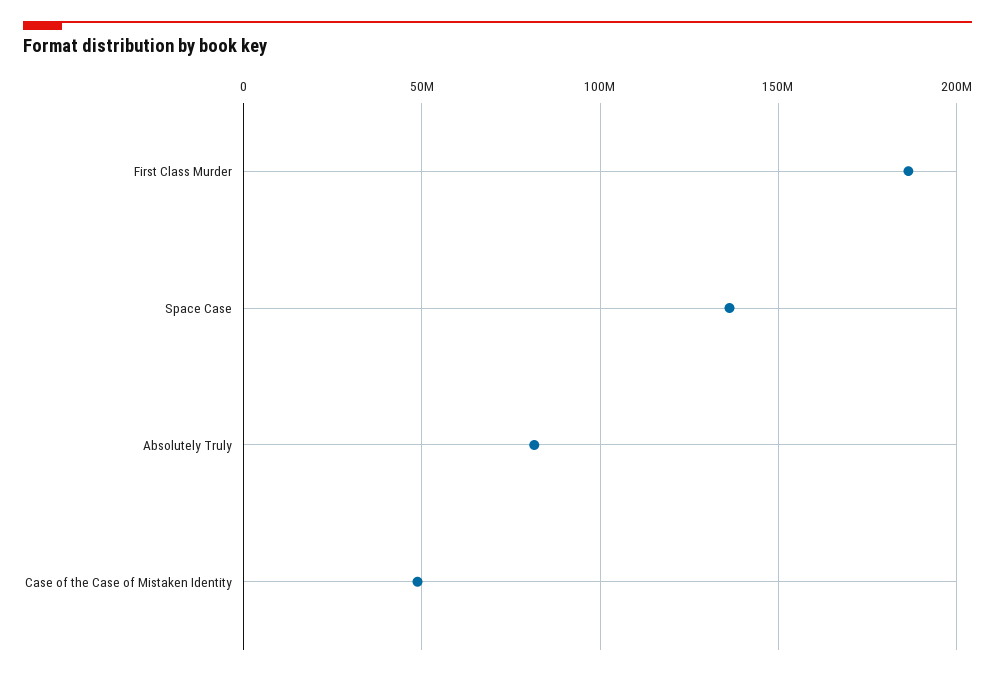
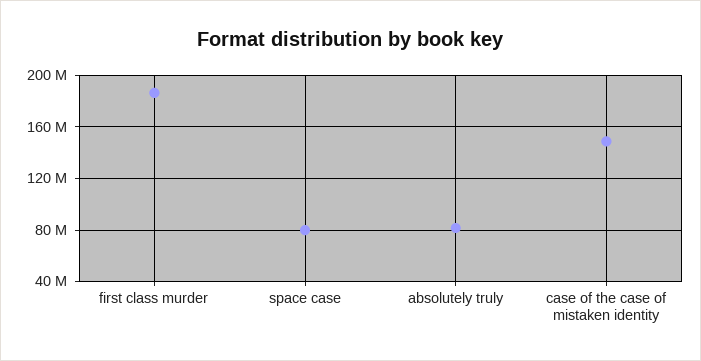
  {
    "First Class Murder": 185000000,
-   "Space Case": 135000000,
+   "Space Case": 80000000,
    "Absolutely Truly": 80000000,
-   "Case of the Case of Mistaken Identity": 50000000
+   "Case of the Case of Mistaken Identity": 150000000
  }

